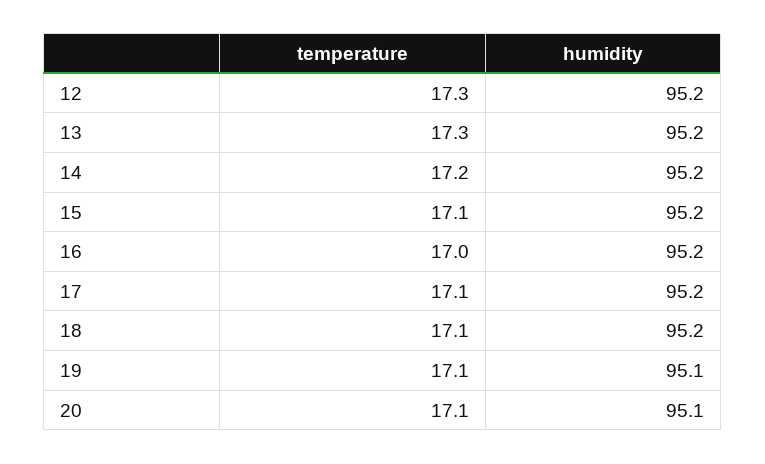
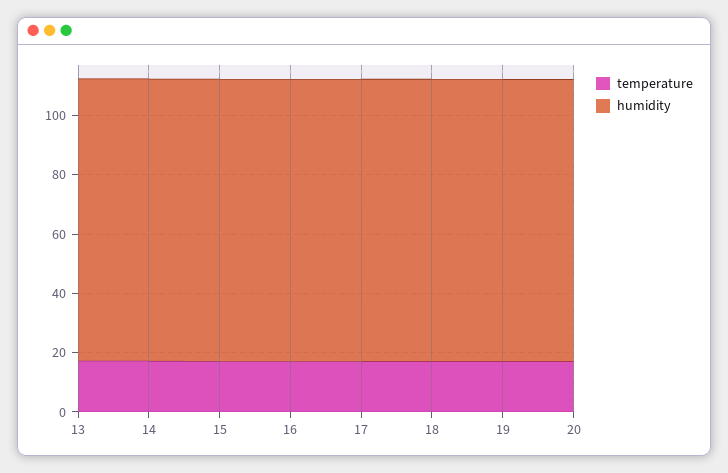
  {
    "temperature": {
-     "12": 17.3,
      "13": 17.3,
      "14": 17.2,
      "15": 17.1,
      "16": 17,
      "17": 17.1,
      "18": 17.1,
      "19": 17.1,
      "20": 17.1
    },
    "humidity": {
-     "12": 95.2,
      "13": 95.2,
      "14": 95.2,
      "15": 95.2,
      "16": 95.2,
      "17": 95.2,
      "18": 95.2,
      "19": 95.1,
      "20": 95.1
    }
  }

